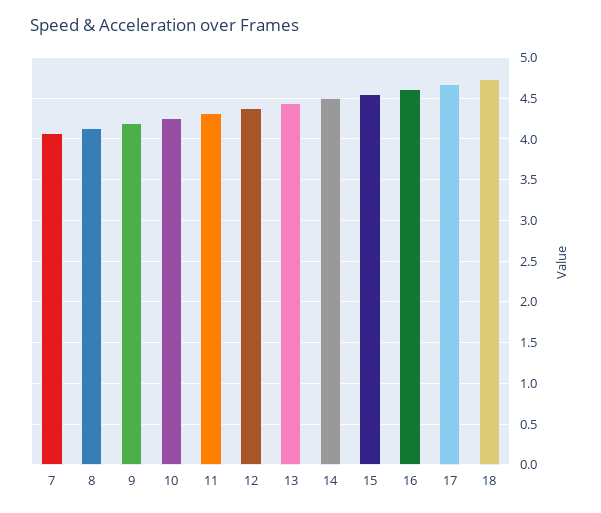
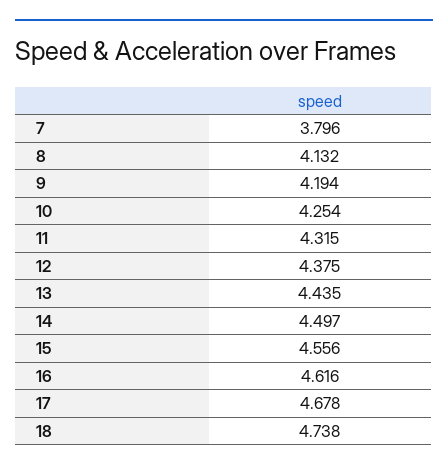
  {
-   "7": 4.1,
+   "7": 3.796,
    "8": 4.132,
    "9": 4.194,
    "10": 4.254,
    "11": 4.315,
    "12": 4.375,
    "13": 4.435,
    "14": 4.497,
    "15": 4.556,
    "16": 4.616,
    "17": 4.678,
    "18": 4.738
  }

